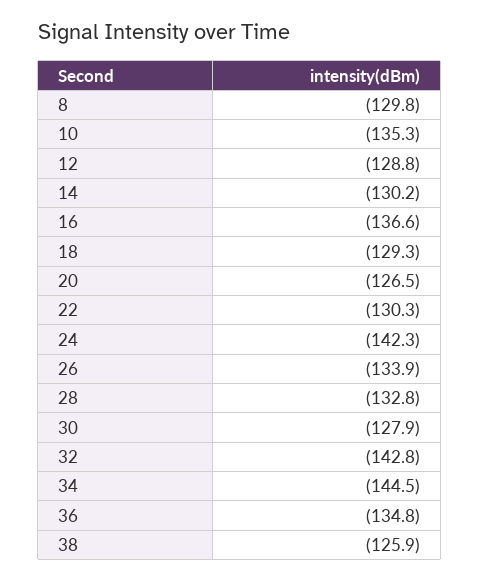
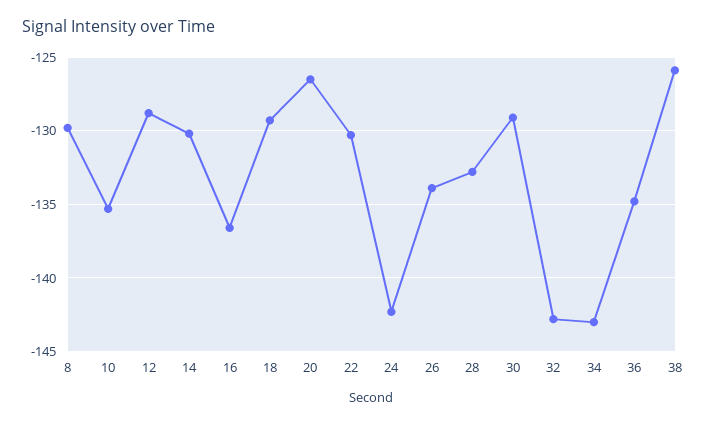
  {
    "8": -129.8,
    "10": -135.3,
    "12": -128.8,
    "14": -130.2,
    "16": -136.6,
    "18": -129.3,
    "20": -126.5,
    "22": -130.3,
    "24": -142.3,
    "26": -133.9,
    "28": -132.8,
-   "30": -127.9,
+   "30": -129,
    "32": -142.8,
-   "34": -144.5,
+   "34": -143,
    "36": -134.8,
    "38": -125.9
  }

